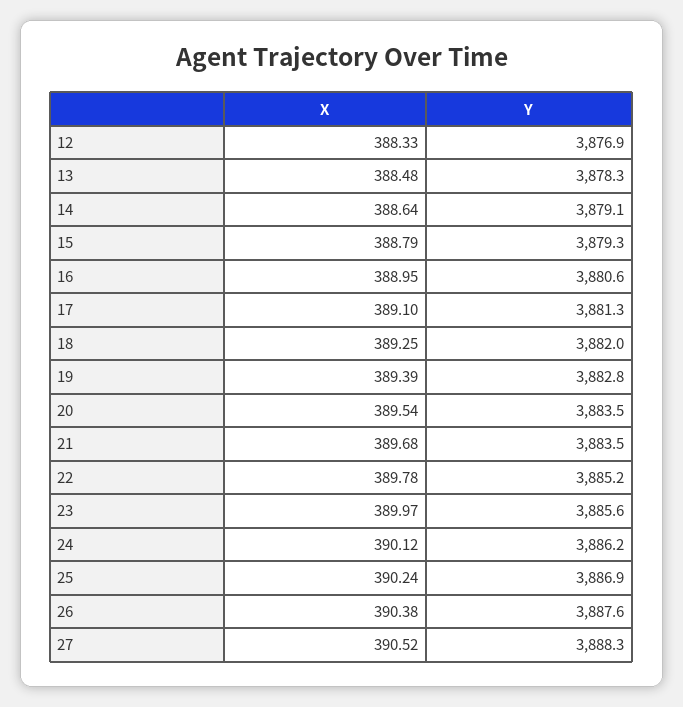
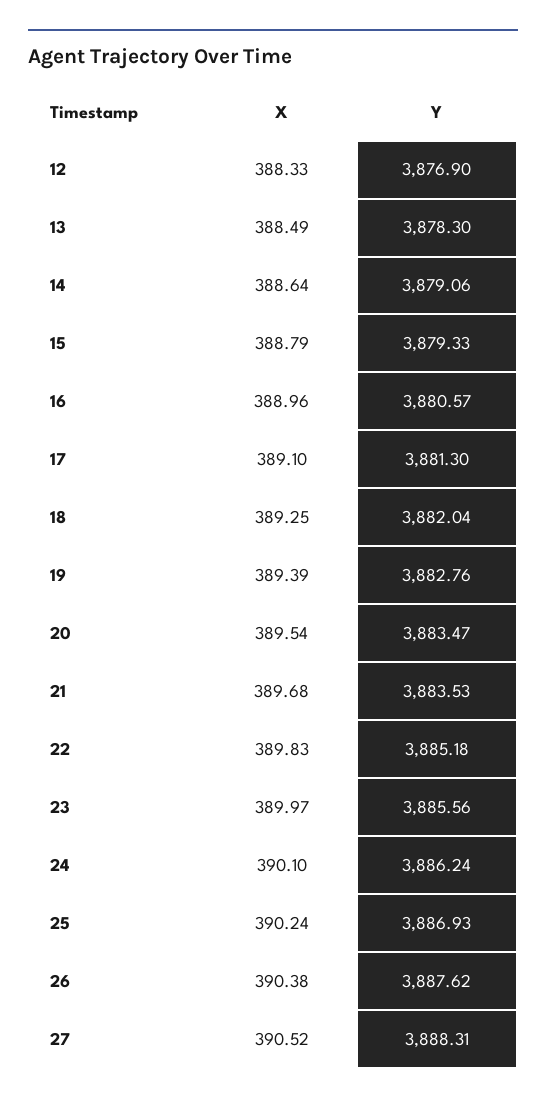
  {
    "X": {
      "12": 388.33,
-     "13": 388.48,
+     "13": 388.49,
      "14": 388.64,
      "15": 388.79,
-     "16": 388.95,
+     "16": 388.96,
      "17": 389.1,
      "18": 389.25,
      "19": 389.39,
      "20": 389.54,
      "21": 389.68,
-     "22": 389.78,
+     "22": 389.83,
      "23": 389.97,
-     "24": 390.12,
+     "24": 390.1,
      "25": 390.24,
      "26": 390.38,
      "27": 390.52
    },
    "Y": {
      "12": 3876.9,
      "13": 3878.3,
      "14": 3879.06,
      "15": 3879.33,
      "16": 3880.57,
      "17": 3881.3,
      "18": 3882.04,
      "19": 3882.76,
      "20": 3883.47,
      "21": 3883.53,
      "22": 3885.18,
      "23": 3885.56,
      "24": 3886.24,
      "25": 3886.93,
      "26": 3887.62,
      "27": 3888.31
    }
  }

